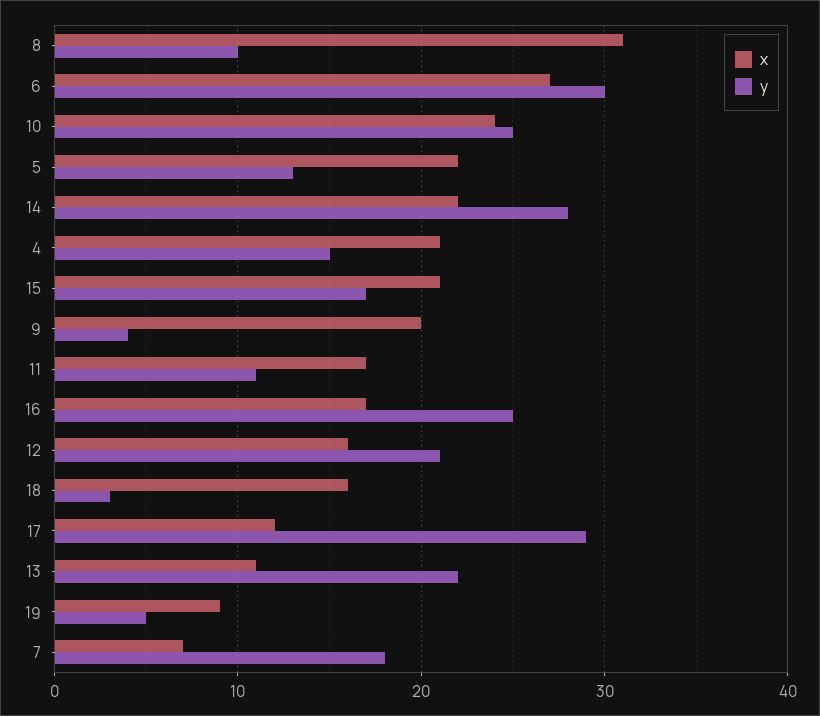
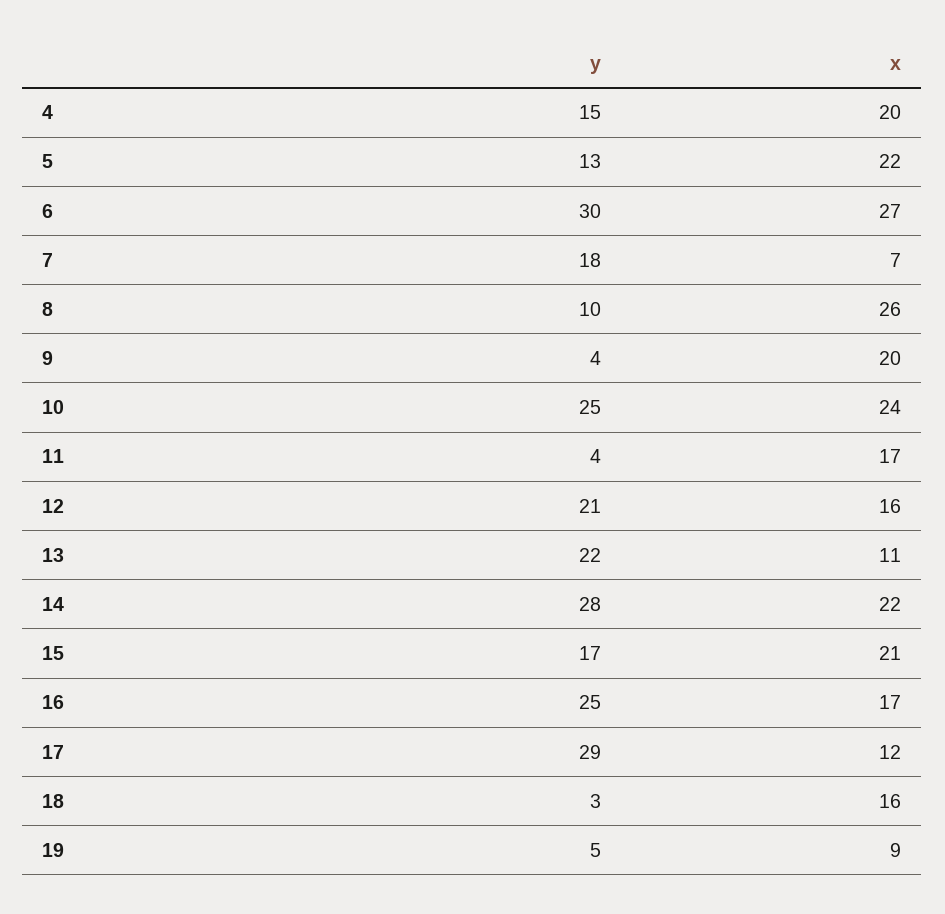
  {
    "x": {
-     "8": 31,
+     "8": 26,
      "6": 27,
      "10": 24,
      "5": 22,
      "14": 22,
-     "4": 21,
+     "4": 20,
      "15": 21,
      "9": 20,
      "11": 17,
      "16": 17,
      "12": 16,
      "18": 16,
      "17": 12,
      "13": 11,
      "19": 9,
      "7": 7
    },
    "y": {
      "8": 10,
      "6": 30,
      "10": 25,
      "5": 13,
      "14": 28,
      "4": 15,
      "15": 17,
      "9": 4,
-     "11": 11,
+     "11": 4,
      "16": 25,
      "12": 21,
      "18": 3,
      "17": 29,
      "13": 22,
      "19": 5,
      "7": 18
    }
  }

